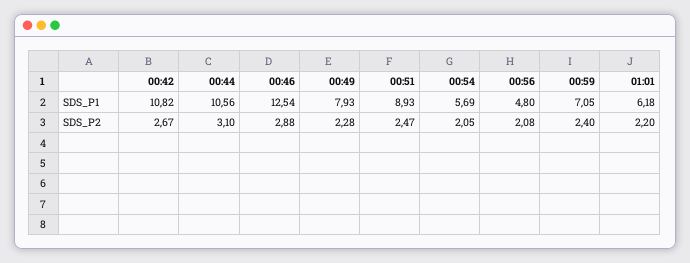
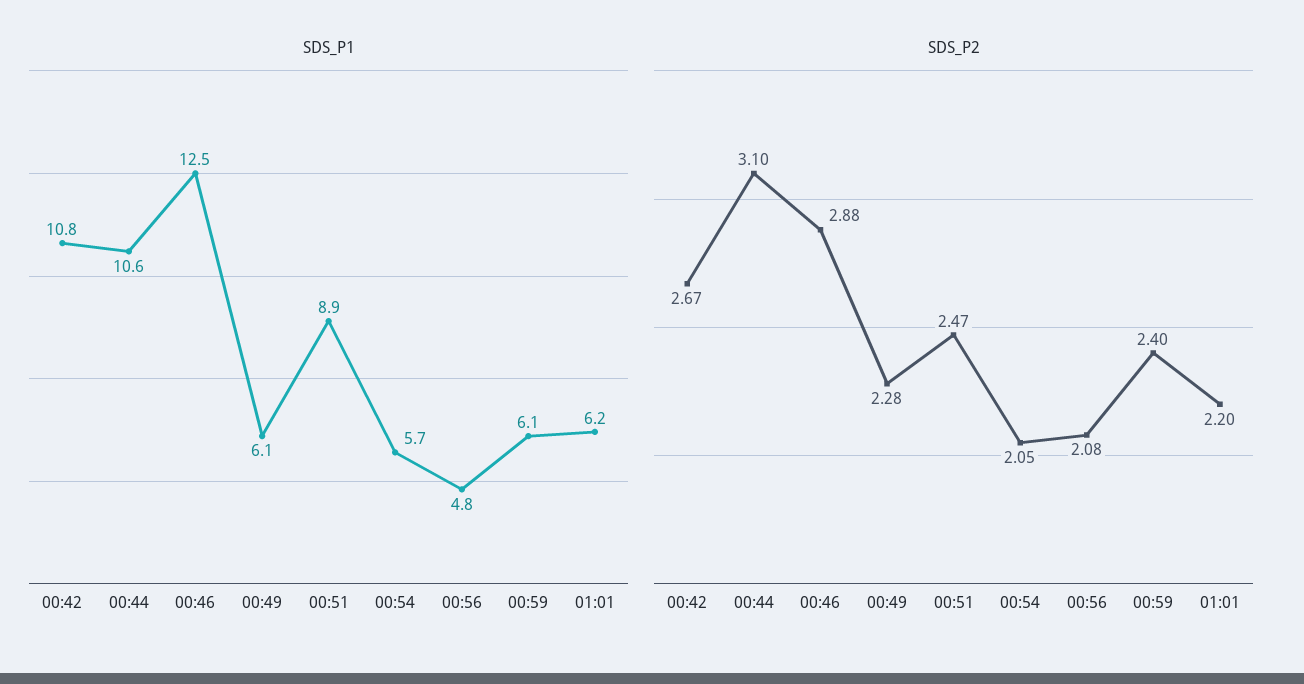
  {
    "SDS_P1": {
      "00:42": 10.82,
      "00:44": 10.56,
      "00:46": 12.54,
-     "00:49": 7.93,
+     "00:49": 6.1,
      "00:51": 8.93,
      "00:54": 5.69,
      "00:56": 4.8,
-     "00:59": 7.05,
+     "00:59": 6.1,
      "01:01": 6.18
    },
    "SDS_P2": {
      "00:42": 2.67,
      "00:44": 3.1,
      "00:46": 2.88,
      "00:49": 2.28,
      "00:51": 2.47,
      "00:54": 2.05,
      "00:56": 2.08,
      "00:59": 2.4,
      "01:01": 2.2
    }
  }

